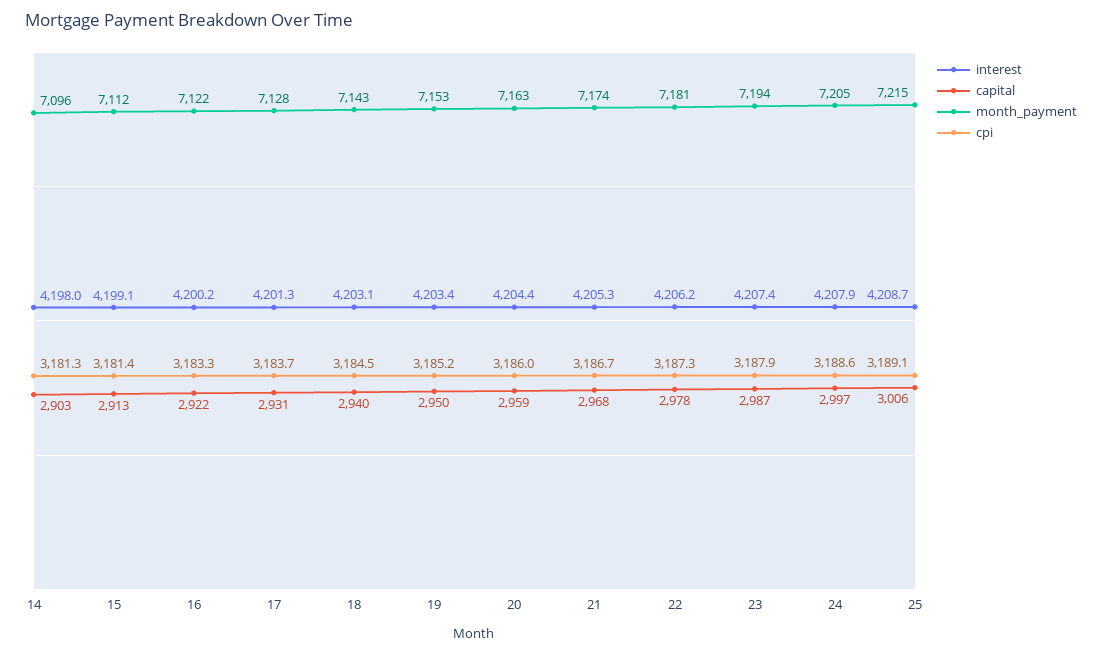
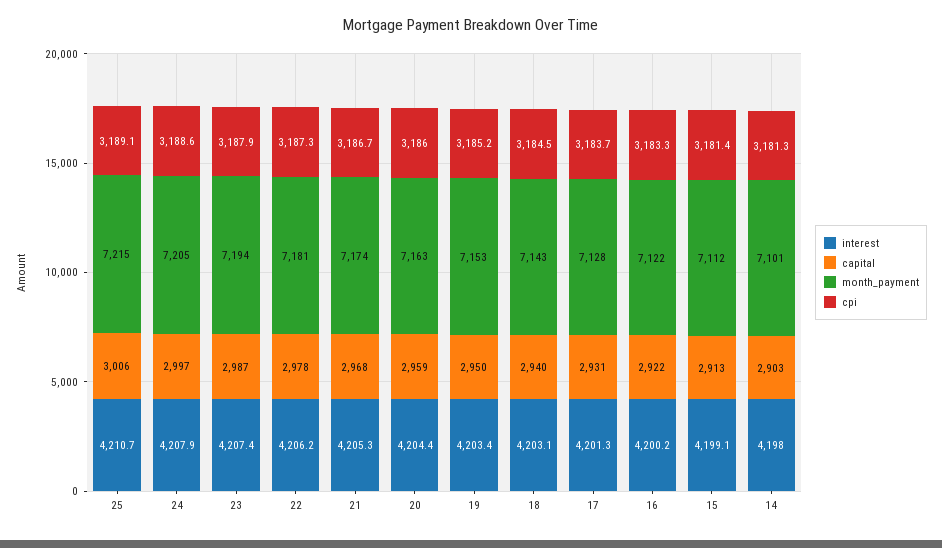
  {
    "interest": {
      "14": 4198,
      "15": 4199.1,
      "16": 4200.2,
      "17": 4201.3,
      "18": 4203.1,
      "19": 4203.4,
      "20": 4204.4,
      "21": 4205.3,
      "22": 4206.2,
      "23": 4207.4,
      "24": 4207.9,
-     "25": 4208.7
+     "25": 4210.7
    },
    "capital": {
      "14": 2903,
      "15": 2913,
      "16": 2922,
      "17": 2931,
      "18": 2940,
      "19": 2950,
      "20": 2959,
      "21": 2968,
      "22": 2978,
      "23": 2987,
      "24": 2997,
      "25": 3006
    },
    "month_payment": {
-     "14": 7096,
+     "14": 7101,
      "15": 7112,
      "16": 7122,
      "17": 7128,
      "18": 7143,
      "19": 7153,
      "20": 7163,
      "21": 7174,
      "22": 7181,
      "23": 7194,
      "24": 7205,
      "25": 7215
    },
    "cpi": {
      "14": 3181.3,
      "15": 3181.4,
      "16": 3183.3,
      "17": 3183.7,
      "18": 3184.5,
      "19": 3185.2,
      "20": 3186,
      "21": 3186.7,
      "22": 3187.3,
      "23": 3187.9,
      "24": 3188.6,
      "25": 3189.1
    }
  }

